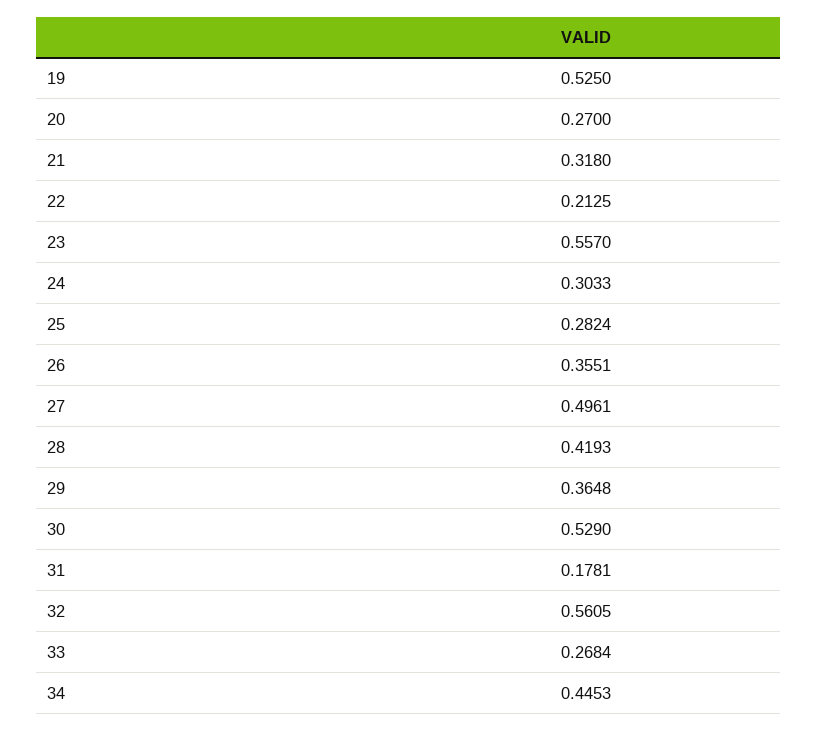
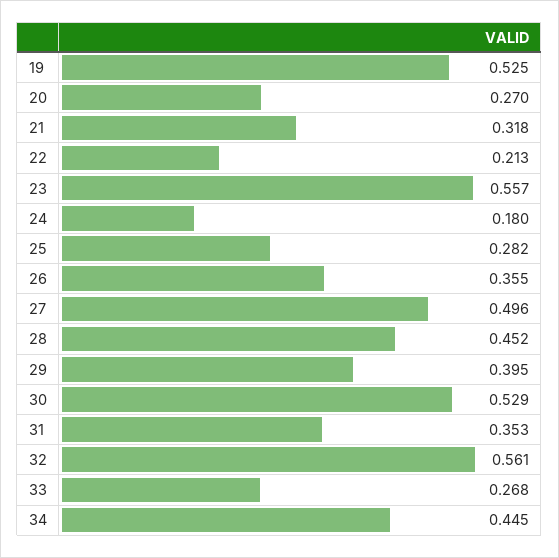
  {
    "19": 0.525,
    "20": 0.27,
    "21": 0.318,
    "22": 0.2125,
    "23": 0.557,
-   "24": 0.3033,
+   "24": 0.18,
    "25": 0.2824,
    "26": 0.3551,
    "27": 0.4961,
-   "28": 0.4193,
+   "28": 0.452,
-   "29": 0.3648,
+   "29": 0.395,
    "30": 0.529,
-   "31": 0.1781,
+   "31": 0.353,
    "32": 0.5605,
    "33": 0.2684,
    "34": 0.4453
  }

